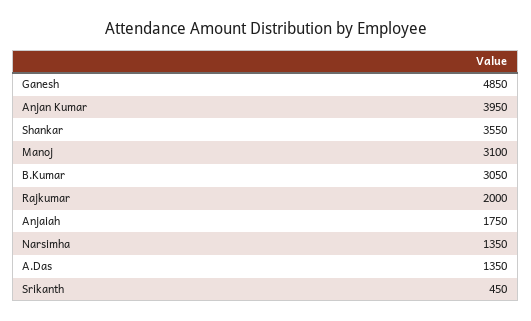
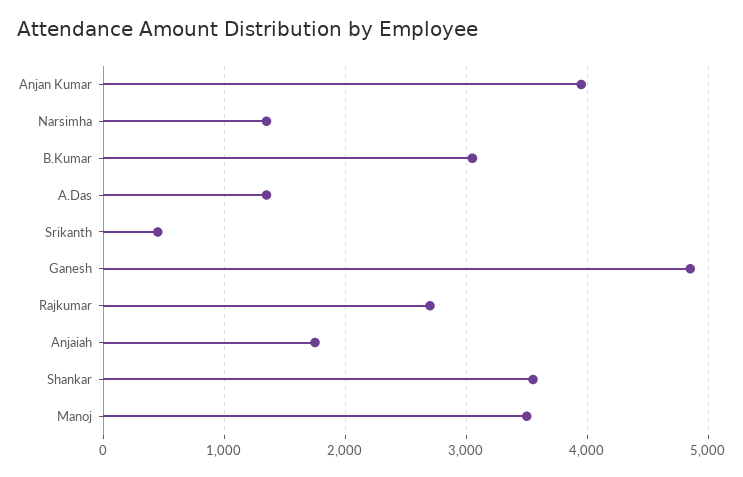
  {
    "Ganesh": 4850,
    "Anjan Kumar": 3950,
    "Shankar": 3550,
-   "Manoj": 3100,
+   "Manoj": 3500,
    "B.Kumar": 3050,
-   "Rajkumar": 2000,
+   "Rajkumar": 2700,
    "Anjaiah": 1750,
    "Narsimha": 1350,
    "A.Das": 1350,
    "Srikanth": 450
  }

